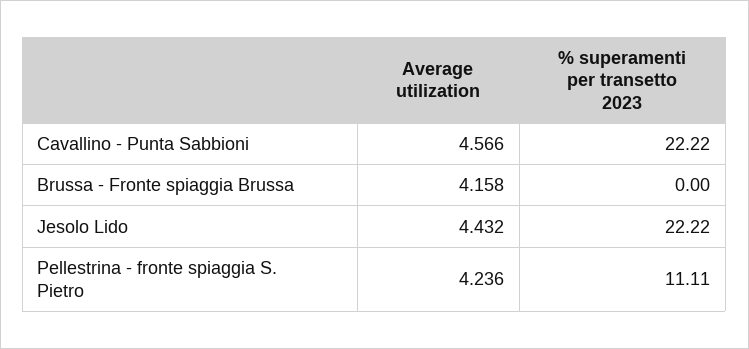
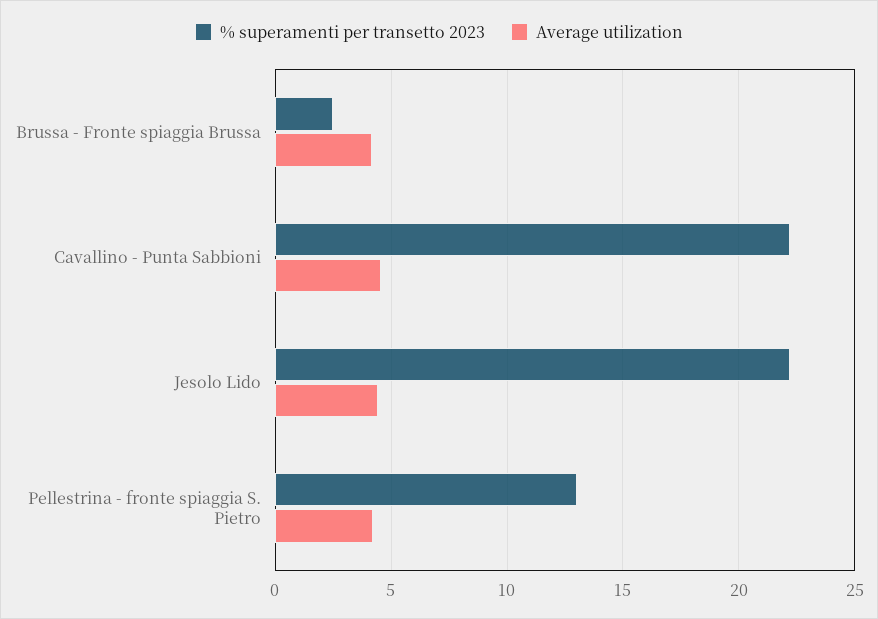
  {
    "Average utilization": {
      "Cavallino - Punta Sabbioni": 4.566,
      "Brussa - Fronte spiaggia Brussa": 4.158,
      "Jesolo Lido": 4.432,
      "Pellestrina - fronte spiaggia S. Pietro": 4.236
    },
    "% superamenti per transetto 2023": {
      "Cavallino - Punta Sabbioni": 22.22,
-     "Brussa - Fronte spiaggia Brussa": 0,
+     "Brussa - Fronte spiaggia Brussa": 2.5,
      "Jesolo Lido": 22.22,
-     "Pellestrina - fronte spiaggia S. Pietro": 11.11
+     "Pellestrina - fronte spiaggia S. Pietro": 13
    }
  }

